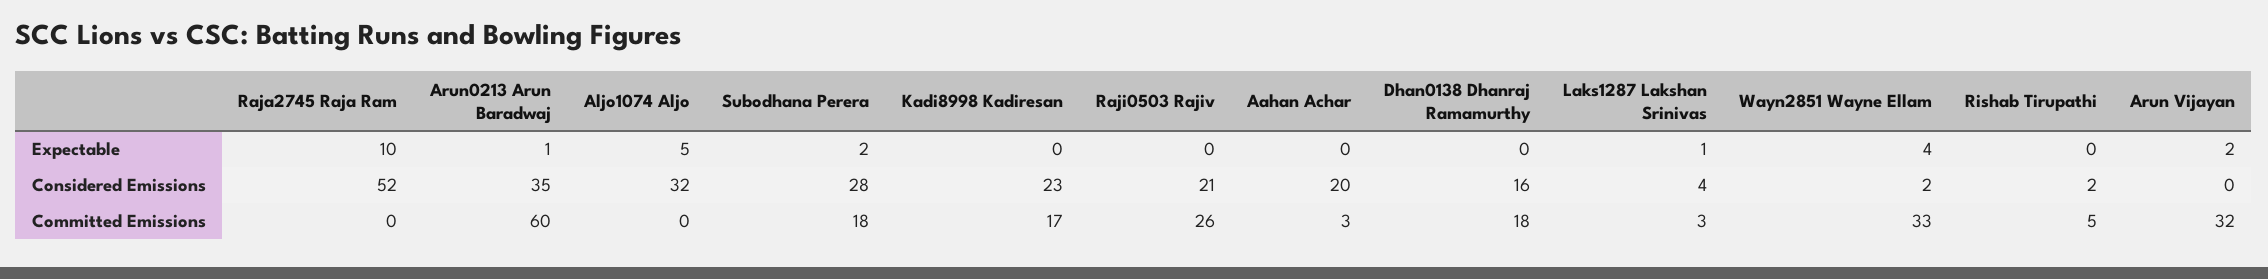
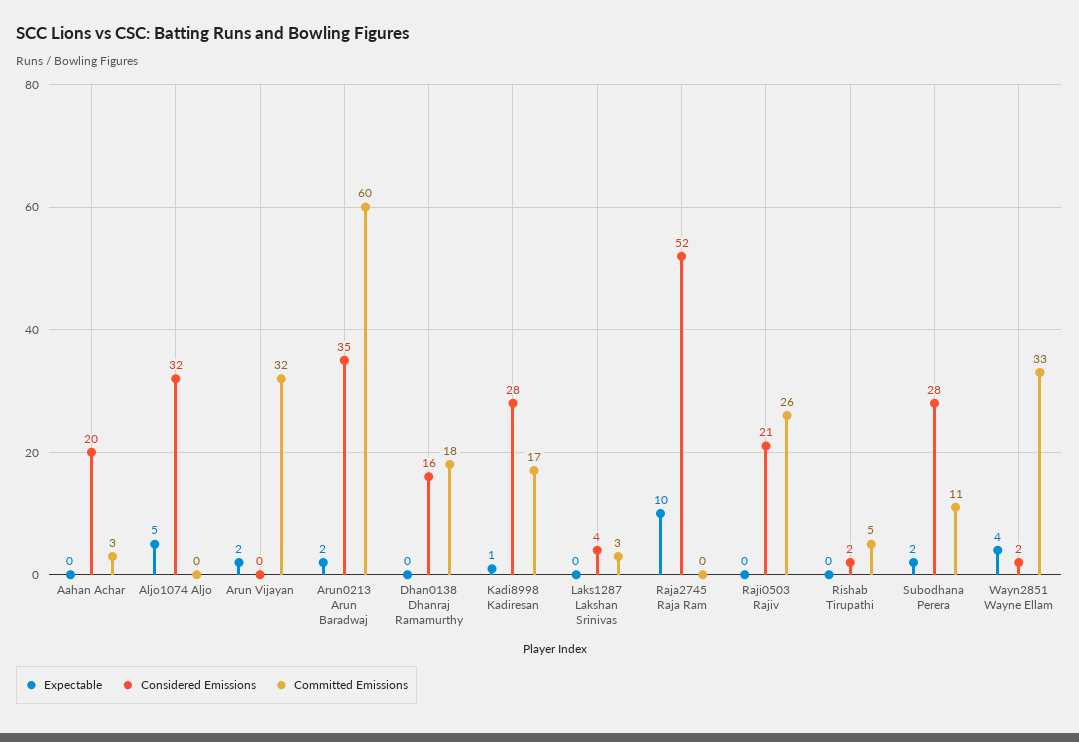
  {
    "Expectable": {
      "Raja2745 Raja Ram": 10,
-     "Arun0213 Arun Baradwaj": 1,
+     "Arun0213 Arun Baradwaj": 2,
      "Aljo1074 Aljo": 5,
      "Subodhana Perera": 2,
-     "Kadi8998 Kadiresan": 0,
+     "Kadi8998 Kadiresan": 1,
      "Raji0503 Rajiv": 0,
      "Aahan Achar": 0,
      "Dhan0138 Dhanraj Ramamurthy": 0,
-     "Laks1287 Lakshan Srinivas": 1,
+     "Laks1287 Lakshan Srinivas": 0,
      "Wayn2851 Wayne Ellam": 4,
      "Rishab Tirupathi": 0,
      "Arun Vijayan": 2
    },
    "Considered Emissions": {
      "Raja2745 Raja Ram": 52,
      "Arun0213 Arun Baradwaj": 35,
      "Aljo1074 Aljo": 32,
      "Subodhana Perera": 28,
-     "Kadi8998 Kadiresan": 23,
+     "Kadi8998 Kadiresan": 28,
      "Raji0503 Rajiv": 21,
      "Aahan Achar": 20,
      "Dhan0138 Dhanraj Ramamurthy": 16,
      "Laks1287 Lakshan Srinivas": 4,
      "Wayn2851 Wayne Ellam": 2,
      "Rishab Tirupathi": 2,
      "Arun Vijayan": 0
    },
    "Committed Emissions": {
      "Raja2745 Raja Ram": 0,
      "Arun0213 Arun Baradwaj": 60,
      "Aljo1074 Aljo": 0,
-     "Subodhana Perera": 18,
+     "Subodhana Perera": 11,
      "Kadi8998 Kadiresan": 17,
      "Raji0503 Rajiv": 26,
      "Aahan Achar": 3,
      "Dhan0138 Dhanraj Ramamurthy": 18,
      "Laks1287 Lakshan Srinivas": 3,
      "Wayn2851 Wayne Ellam": 33,
      "Rishab Tirupathi": 5,
      "Arun Vijayan": 32
    }
  }

